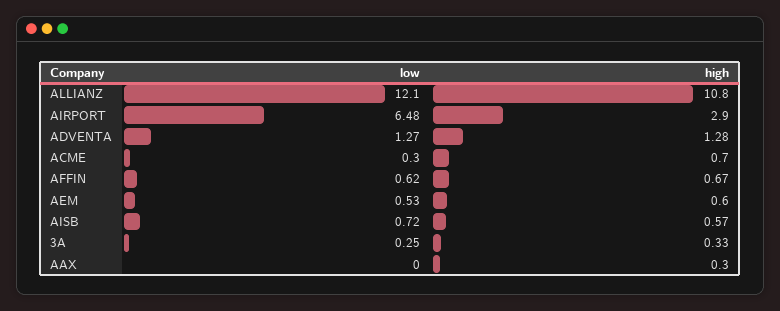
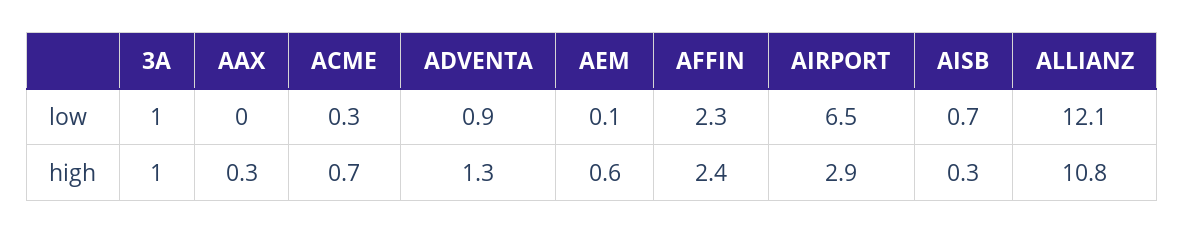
  {
    "low": {
      "ALLIANZ": 12.1,
      "AIRPORT": 6.48,
-     "ADVENTA": 1.27,
+     "ADVENTA": 0.9,
      "ACME": 0.3,
-     "AFFIN": 0.62,
+     "AFFIN": 2.3,
-     "AEM": 0.53,
+     "AEM": 0.1,
      "AISB": 0.72,
-     "3A": 0.25,
+     "3A": 1,
      "AAX": 0
    },
    "high": {
      "ALLIANZ": 10.8,
      "AIRPORT": 2.9,
      "ADVENTA": 1.28,
      "ACME": 0.7,
-     "AFFIN": 0.67,
+     "AFFIN": 2.4,
      "AEM": 0.6,
-     "AISB": 0.57,
+     "AISB": 0.3,
-     "3A": 0.33,
+     "3A": 1,
      "AAX": 0.3
    }
  }

